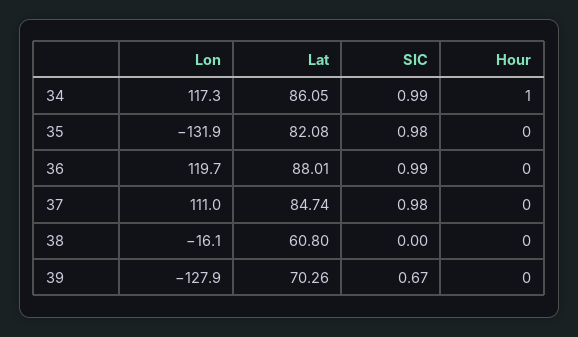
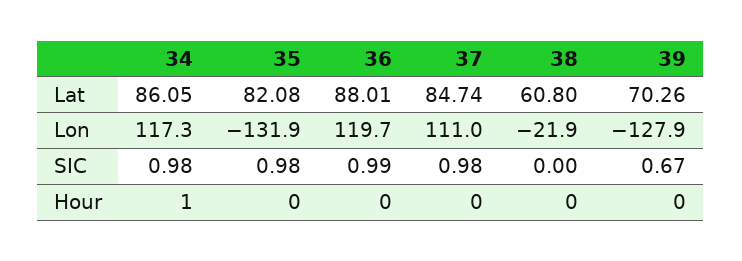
  {
    "Lon": {
      "34": 117.3,
      "35": -131.9,
      "36": 119.7,
      "37": 111,
-     "38": -16.1,
+     "38": -21.9,
      "39": -127.9
    },
    "Lat": {
      "34": 86.05,
      "35": 82.08,
      "36": 88.01,
      "37": 84.74,
      "38": 60.8,
      "39": 70.26
    },
    "SIC": {
-     "34": 0.99,
+     "34": 0.98,
      "35": 0.98,
      "36": 0.99,
      "37": 0.98,
      "38": 0,
      "39": 0.67
    },
    "Hour": {
      "34": 1,
      "35": 0,
      "36": 0,
      "37": 0,
      "38": 0,
      "39": 0
    }
  }

